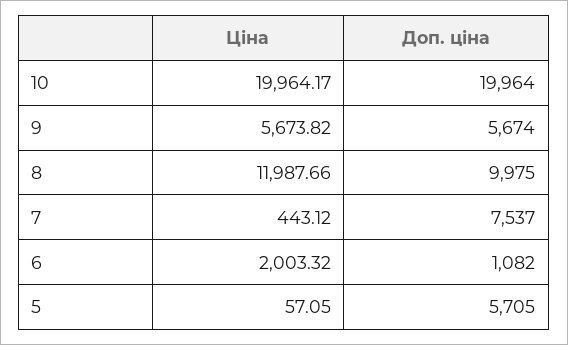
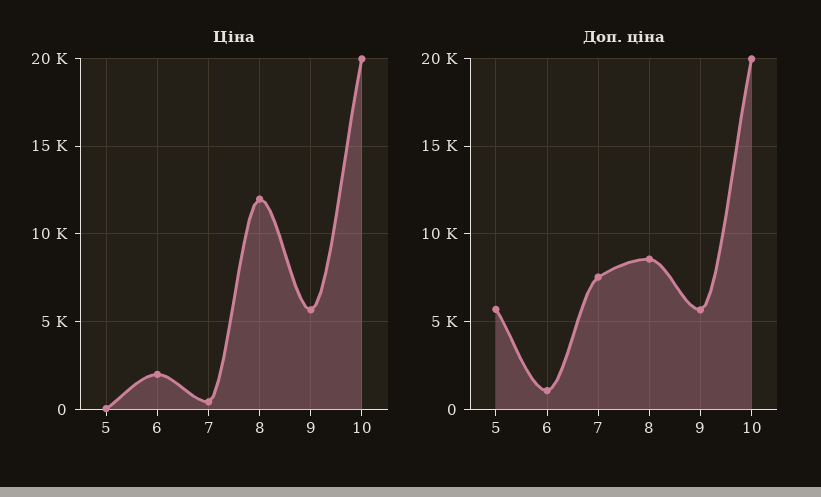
  {
    "Ціна": {
      "10": 19964.17,
      "9": 5673.82,
      "8": 11987.66,
      "7": 443.12,
      "6": 2003.32,
      "5": 57.05
    },
    "Доп. ціна": {
      "10": 19964,
      "9": 5674,
-     "8": 9975,
+     "8": 8500,
      "7": 7537,
      "6": 1082,
      "5": 5705
    }
  }

